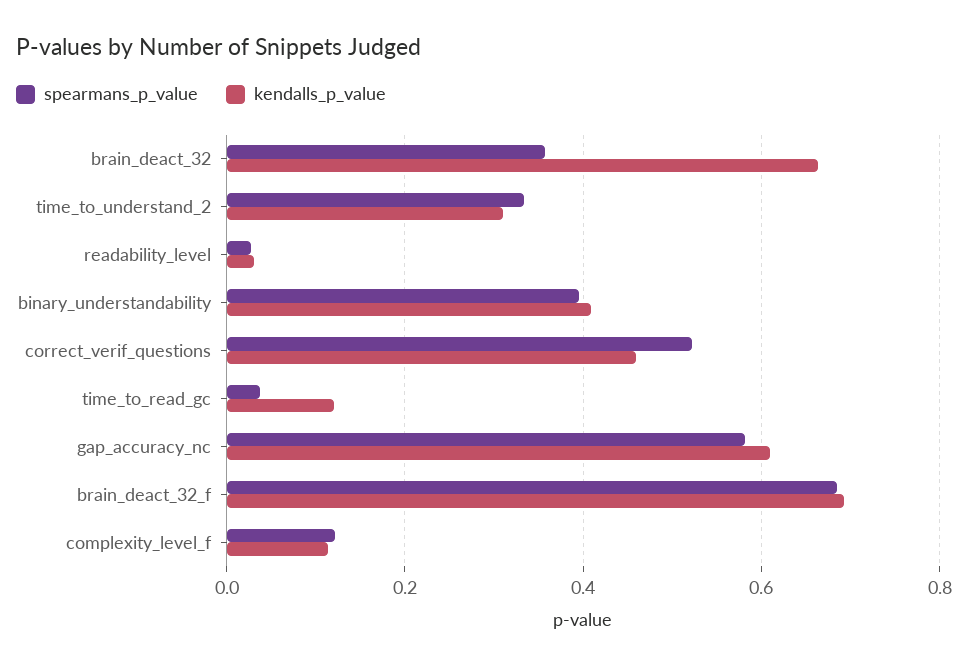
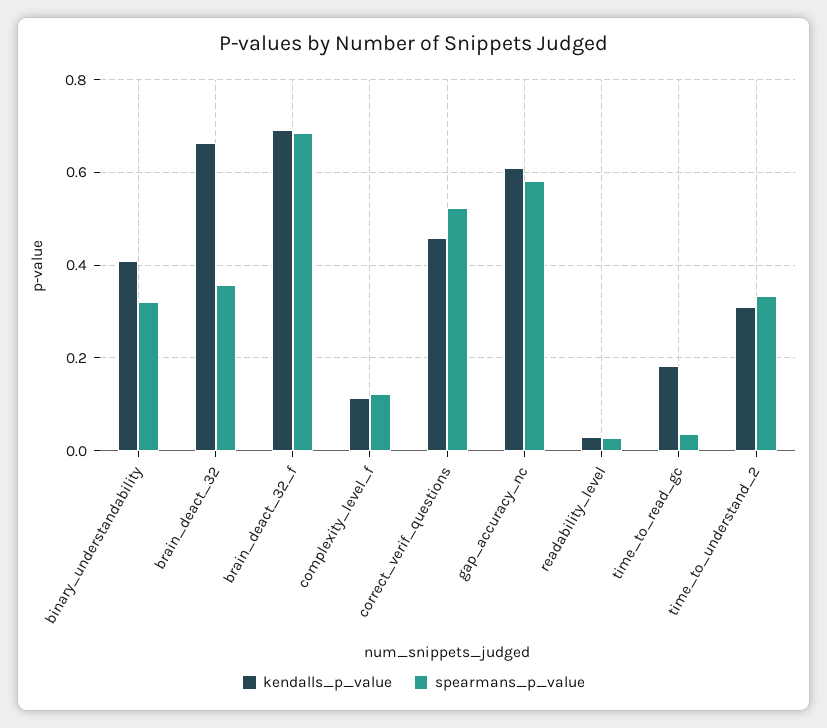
  {
    "spearmans_p_value": {
      "brain_deact_32": 0.36,
      "time_to_understand_2": 0.34,
      "readability_level": 0.02,
-     "binary_understandability": 0.4,
+     "binary_understandability": 0.32,
      "correct_verif_questions": 0.52,
      "time_to_read_gc": 0.04,
      "gap_accuracy_nc": 0.58,
      "brain_deact_32_f": 0.68,
      "complexity_level_f": 0.12
    },
    "kendalls_p_value": {
      "brain_deact_32": 0.66,
      "time_to_understand_2": 0.32,
      "readability_level": 0.04,
      "binary_understandability": 0.4,
      "correct_verif_questions": 0.46,
-     "time_to_read_gc": 0.12,
+     "time_to_read_gc": 0.18,
      "gap_accuracy_nc": 0.6,
      "brain_deact_32_f": 0.7,
      "complexity_level_f": 0.12
    }
  }

